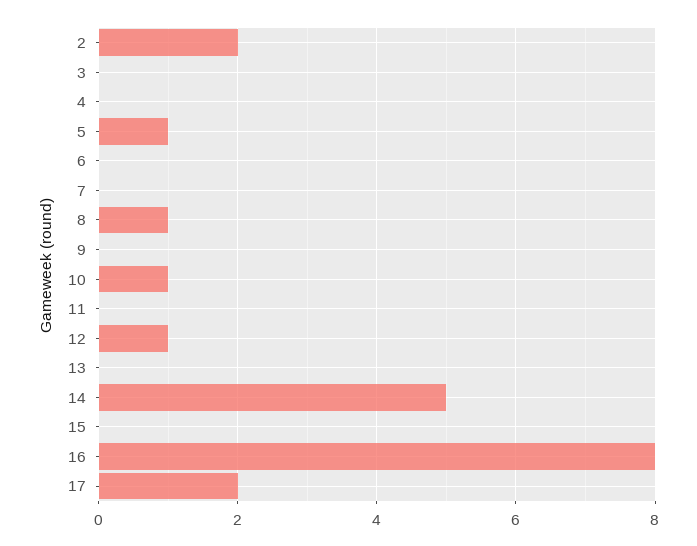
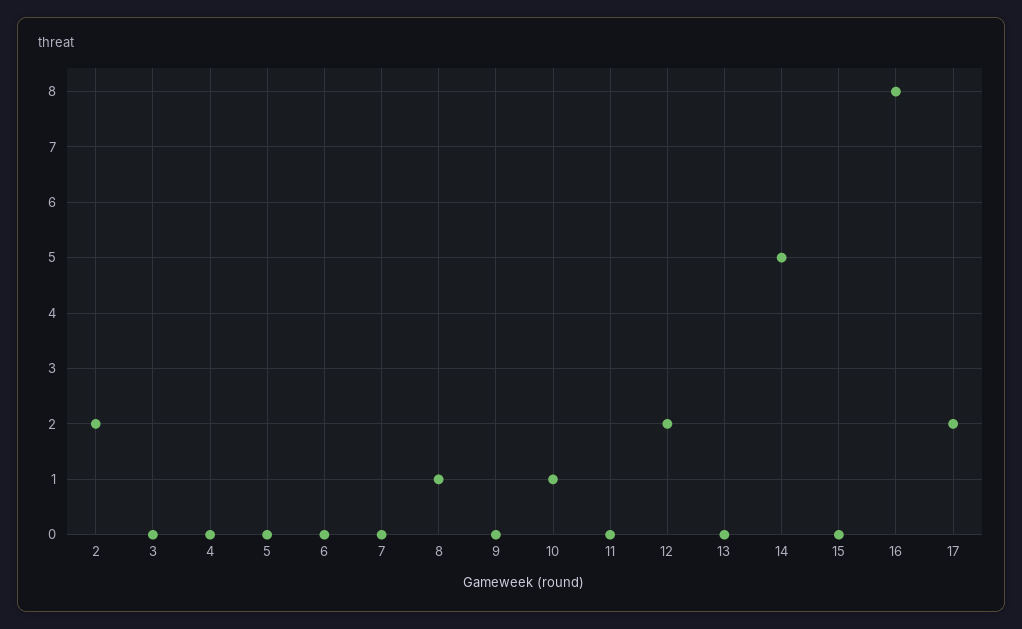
  {
    "2": 2,
    "3": 0,
    "4": 0,
-   "5": 1,
+   "5": 0,
    "6": 0,
    "7": 0,
    "8": 1,
    "9": 0,
    "10": 1,
    "11": 0,
-   "12": 1,
+   "12": 2,
    "13": 0,
    "14": 5,
    "15": 0,
    "16": 8,
    "17": 2
  }

